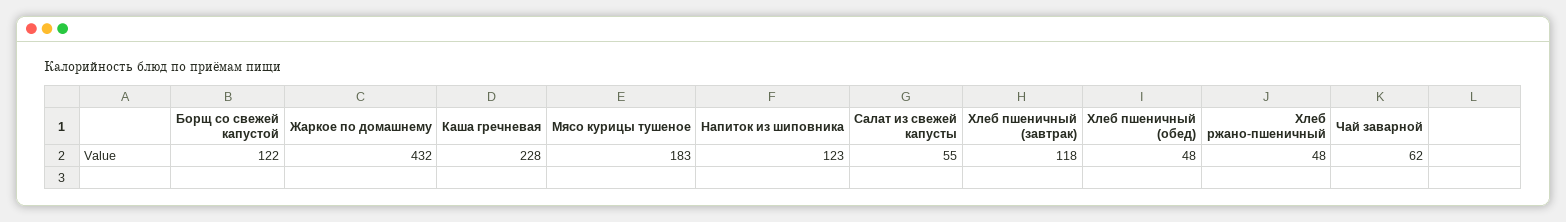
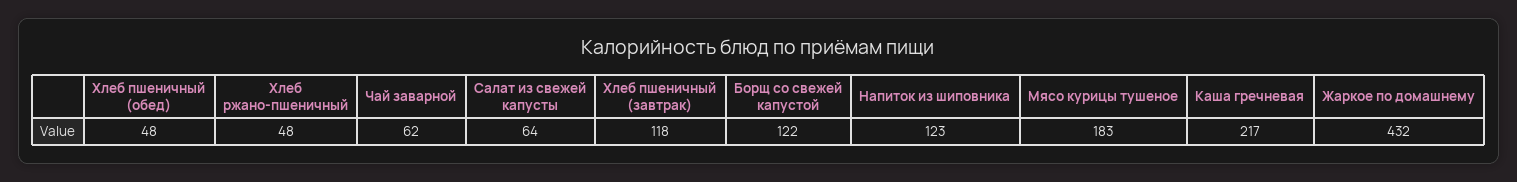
  {
    "Борщ со свежей капустой": 122,
    "Жаркое по домашнему": 432,
-   "Каша гречневая": 228,
+   "Каша гречневая": 217,
    "Мясо курицы тушеное": 183,
    "Напиток из шиповника": 123,
-   "Салат из свежей капусты": 55,
+   "Салат из свежей капусты": 64,
    "Хлеб пшеничный (завтрак)": 118,
    "Хлеб пшеничный (обед)": 48,
    "Хлеб ржано-пшеничный": 48,
    "Чай заварной": 62
  }

